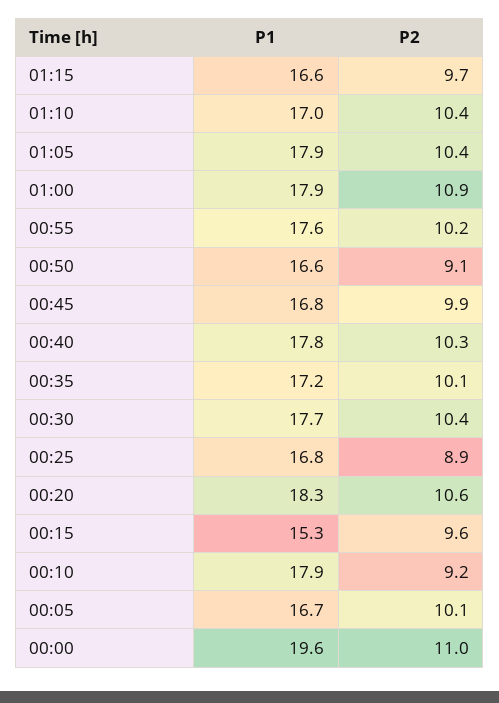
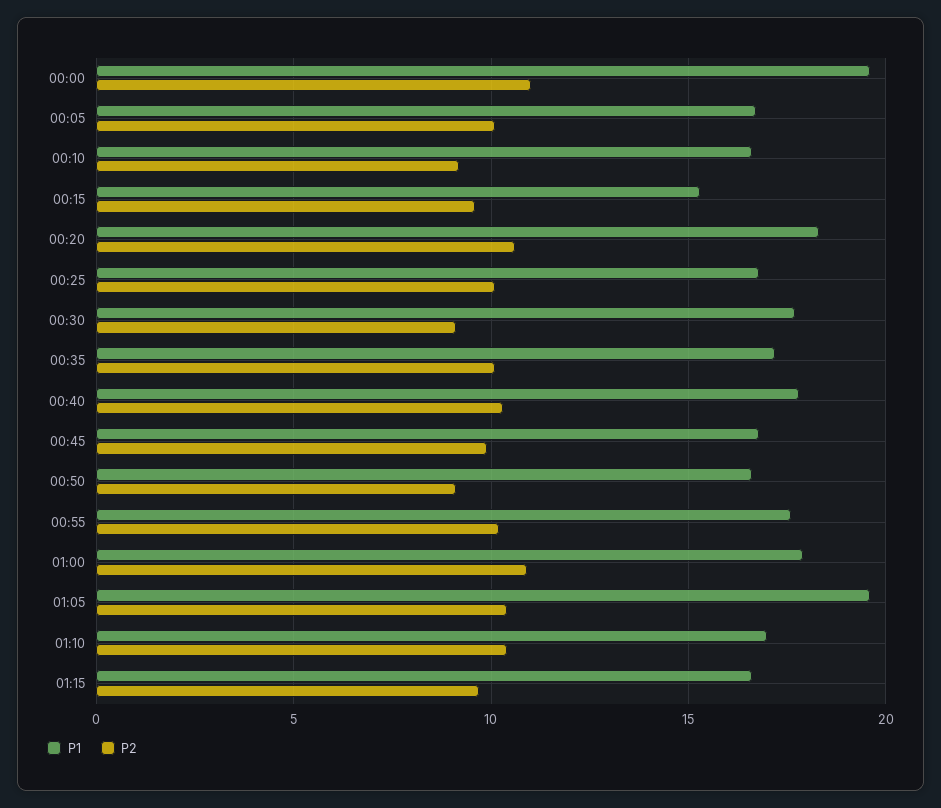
  {
    "P1": {
      "01:15": 16.6,
      "01:10": 17,
-     "01:05": 17.9,
+     "01:05": 19.5,
      "01:00": 17.9,
      "00:55": 17.6,
      "00:50": 16.6,
      "00:45": 16.8,
      "00:40": 17.8,
      "00:35": 17.2,
      "00:30": 17.7,
      "00:25": 16.8,
      "00:20": 18.3,
      "00:15": 15.3,
-     "00:10": 17.9,
+     "00:10": 16.5,
      "00:05": 16.7,
      "00:00": 19.6
    },
    "P2": {
      "01:15": 9.7,
      "01:10": 10.4,
      "01:05": 10.4,
      "01:00": 10.9,
      "00:55": 10.2,
      "00:50": 9.1,
      "00:45": 9.9,
      "00:40": 10.3,
      "00:35": 10.1,
-     "00:30": 10.4,
+     "00:30": 9,
-     "00:25": 8.9,
+     "00:25": 10,
      "00:20": 10.6,
      "00:15": 9.6,
      "00:10": 9.2,
      "00:05": 10.1,
      "00:00": 11
    }
  }

